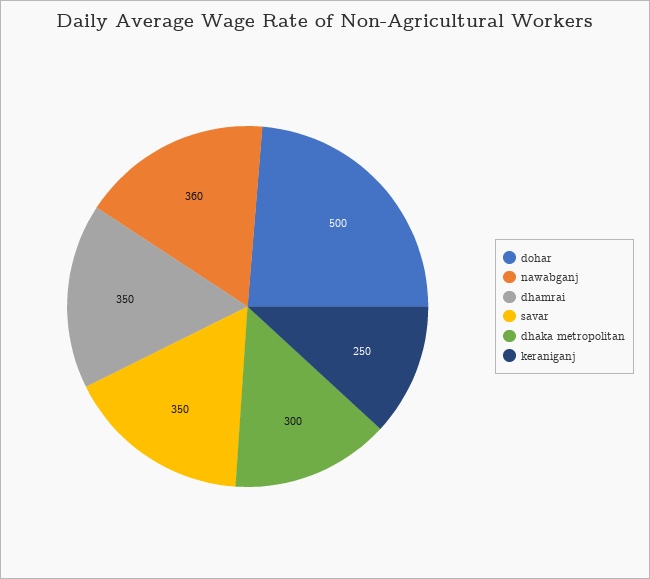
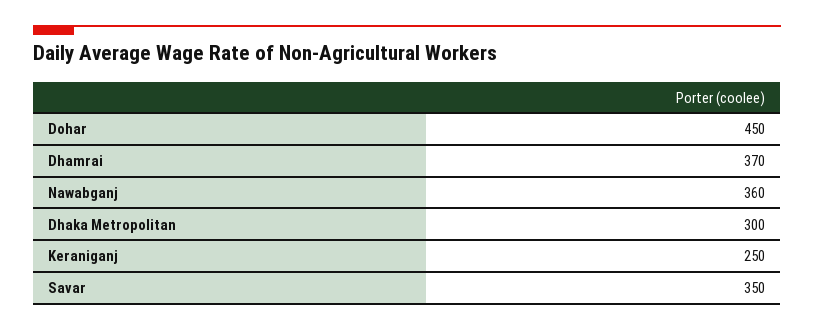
  {
-   "dohar": 500,
+   "dohar": 450,
    "nawabganj": 360,
-   "dhamrai": 350,
+   "dhamrai": 370,
    "savar": 350,
    "dhaka metropolitan": 300,
    "keraniganj": 250
  }

